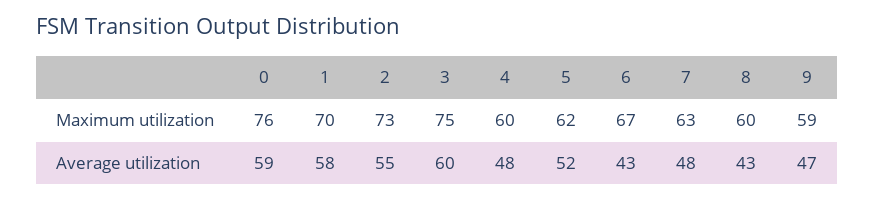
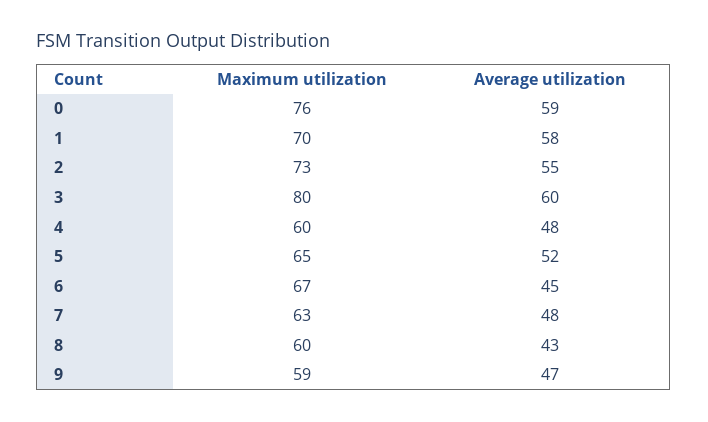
  {
    "0": {
      "Maximum utilization": 76,
      "Average utilization": 59
    },
    "1": {
      "Maximum utilization": 70,
      "Average utilization": 58
    },
    "2": {
      "Maximum utilization": 73,
      "Average utilization": 55
    },
    "3": {
-     "Maximum utilization": 75,
+     "Maximum utilization": 80,
      "Average utilization": 60
    },
    "4": {
      "Maximum utilization": 60,
      "Average utilization": 48
    },
    "5": {
-     "Maximum utilization": 62,
+     "Maximum utilization": 65,
      "Average utilization": 52
    },
    "6": {
      "Maximum utilization": 67,
-     "Average utilization": 43
+     "Average utilization": 45
    },
    "7": {
      "Maximum utilization": 63,
      "Average utilization": 48
    },
    "8": {
      "Maximum utilization": 60,
      "Average utilization": 43
    },
    "9": {
      "Maximum utilization": 59,
      "Average utilization": 47
    }
  }

